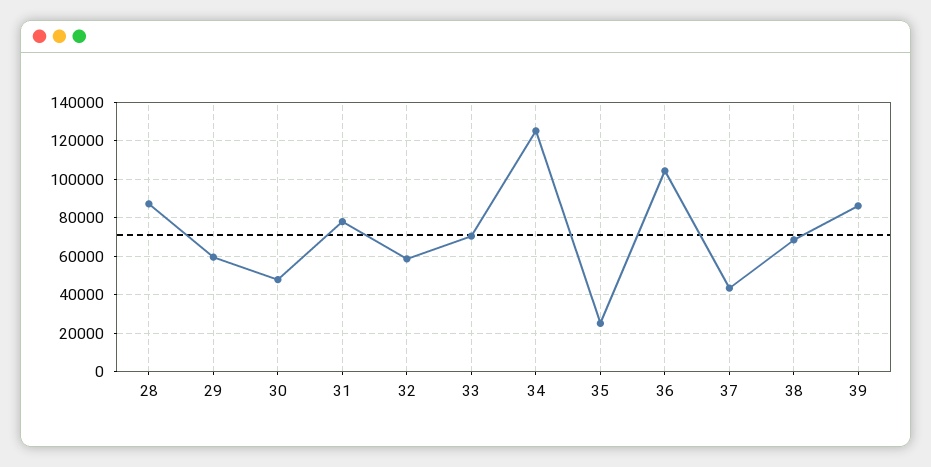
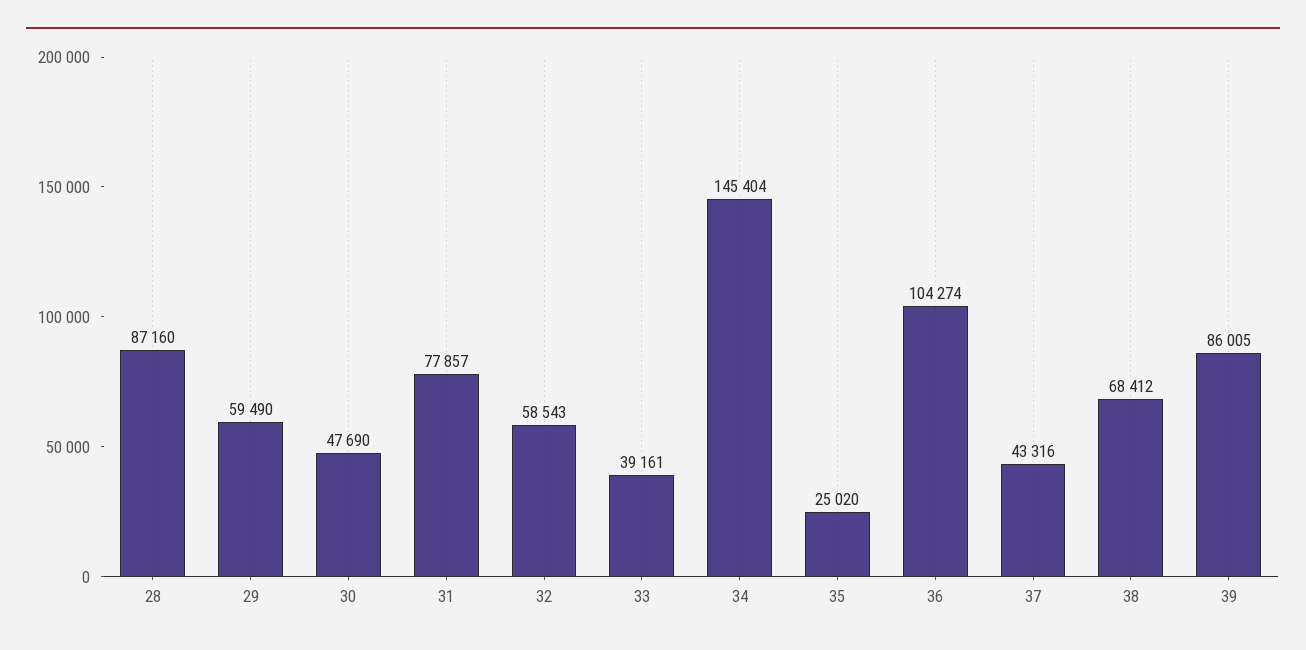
  {
    "28": 87160,
    "29": 59490,
    "30": 47690,
    "31": 77857,
    "32": 58543,
-   "33": 70000,
+   "33": 39161,
-   "34": 125000,
+   "34": 145404,
    "35": 25020,
    "36": 104274,
    "37": 43316,
    "38": 68412,
    "39": 86005
  }

